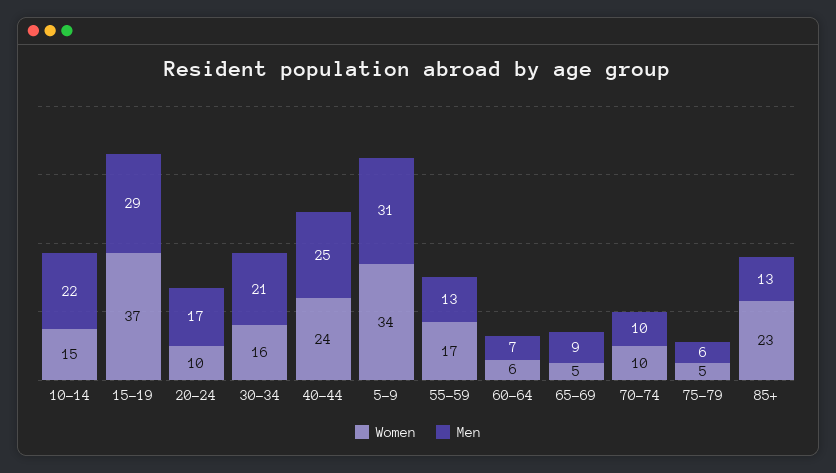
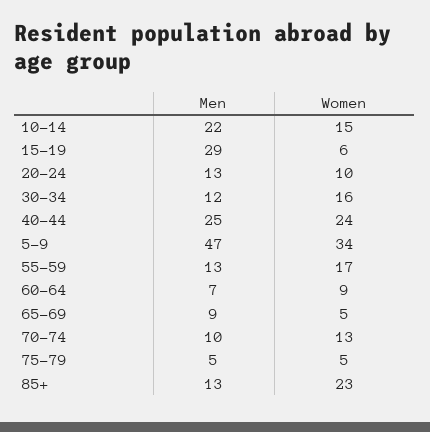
  {
    "Women": {
      "10-14": 15,
-     "15-19": 37,
+     "15-19": 6,
      "20-24": 10,
      "30-34": 16,
      "40-44": 24,
      "5-9": 34,
      "55-59": 17,
-     "60-64": 6,
+     "60-64": 9,
      "65-69": 5,
-     "70-74": 10,
+     "70-74": 13,
      "75-79": 5,
      "85+": 23
    },
    "Men": {
      "10-14": 22,
      "15-19": 29,
-     "20-24": 17,
+     "20-24": 13,
-     "30-34": 21,
+     "30-34": 12,
      "40-44": 25,
-     "5-9": 31,
+     "5-9": 47,
      "55-59": 13,
      "60-64": 7,
      "65-69": 9,
      "70-74": 10,
-     "75-79": 6,
+     "75-79": 5,
      "85+": 13
    }
  }

